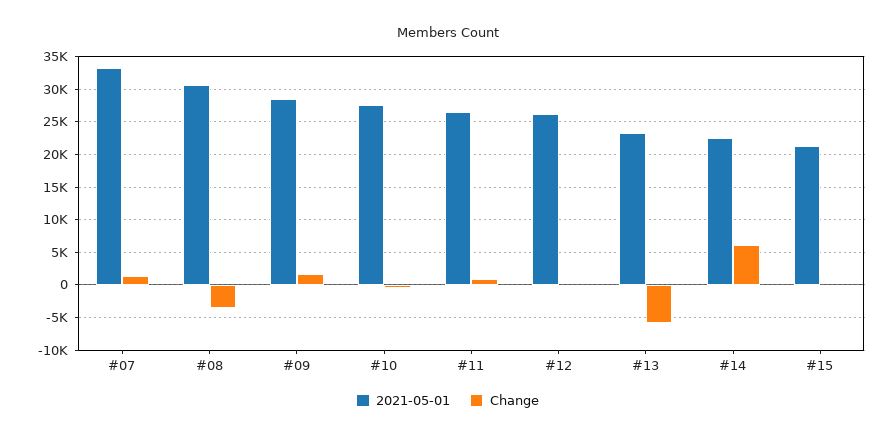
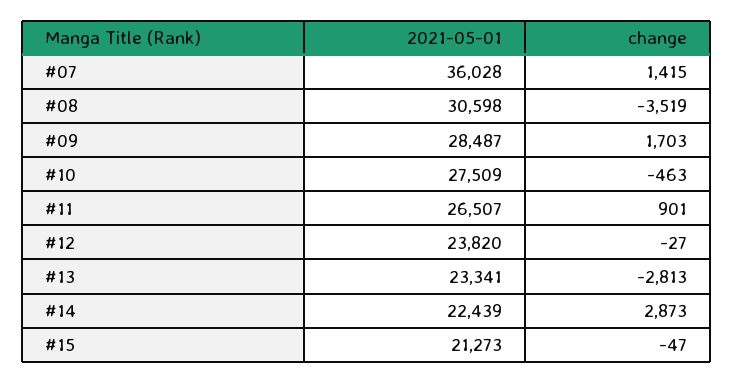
  {
    "2021-05-01": {
-     "#07": 33000,
+     "#07": 36028,
      "#08": 30598,
      "#09": 28487,
      "#10": 27509,
      "#11": 26507,
-     "#12": 26000,
+     "#12": 23820,
      "#13": 23341,
      "#14": 22439,
      "#15": 21273
    },
    "Change": {
      "#07": 1415,
      "#08": -3519,
      "#09": 1703,
      "#10": -463,
      "#11": 901,
      "#12": -27,
-     "#13": -6000,
+     "#13": -2813,
-     "#14": 6000,
+     "#14": 2873,
      "#15": -47
    }
  }

